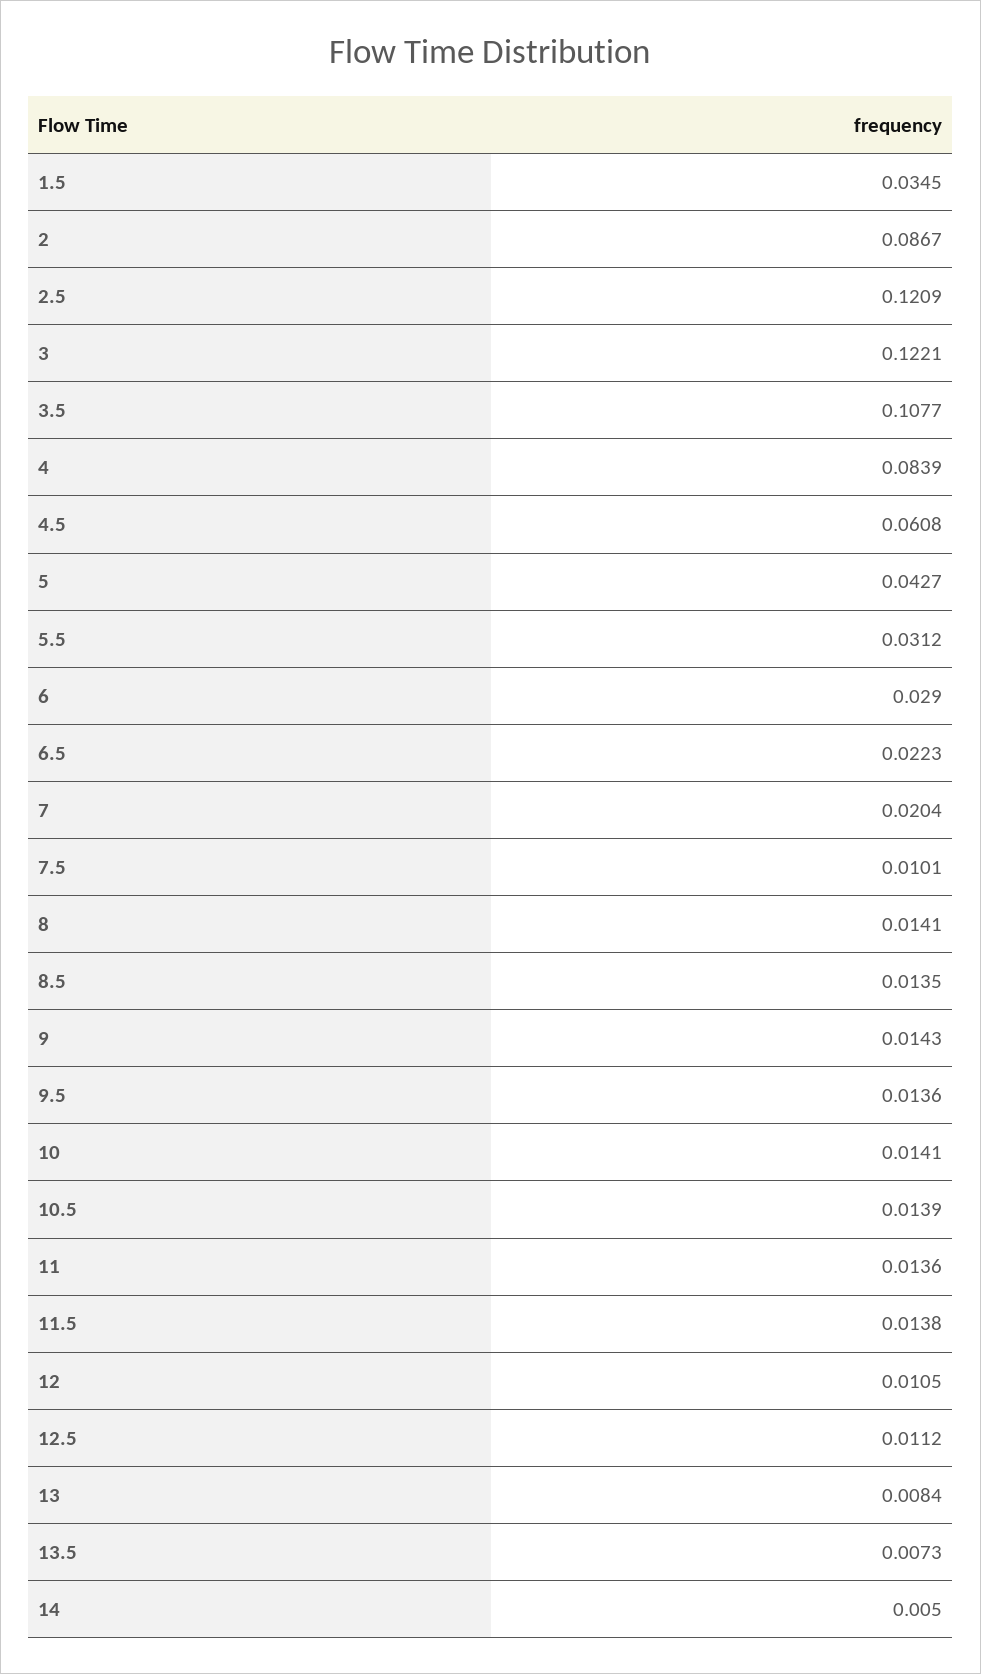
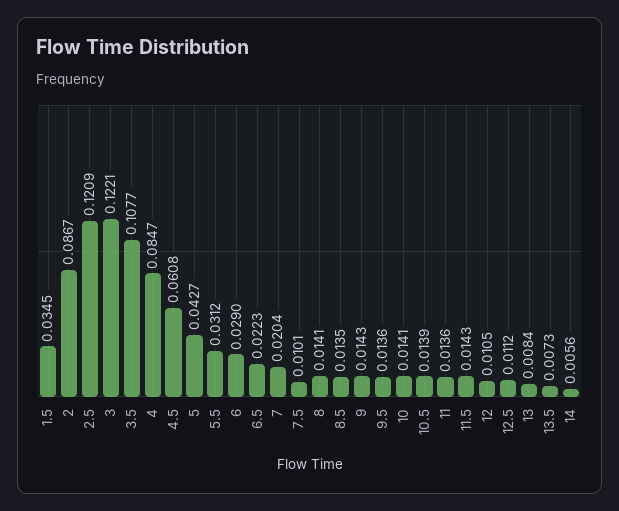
  {
    "1.5": 0.0345,
    "2": 0.0867,
    "2.5": 0.1209,
    "3": 0.1221,
    "3.5": 0.1077,
-   "4": 0.0839,
+   "4": 0.0847,
    "4.5": 0.0608,
    "5": 0.0427,
    "5.5": 0.0312,
    "6": 0.029,
    "6.5": 0.0223,
    "7": 0.0204,
    "7.5": 0.0101,
    "8": 0.0141,
    "8.5": 0.0135,
    "9": 0.0143,
    "9.5": 0.0136,
    "10": 0.0141,
    "10.5": 0.0139,
    "11": 0.0136,
-   "11.5": 0.0138,
+   "11.5": 0.0143,
    "12": 0.0105,
    "12.5": 0.0112,
    "13": 0.0084,
    "13.5": 0.0073,
-   "14": 0.005
+   "14": 0.0056
  }

